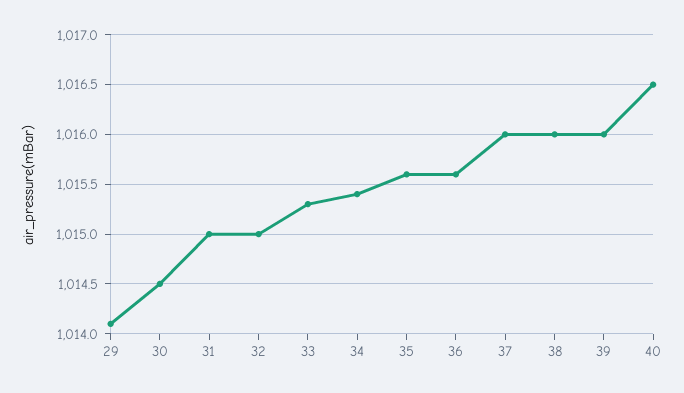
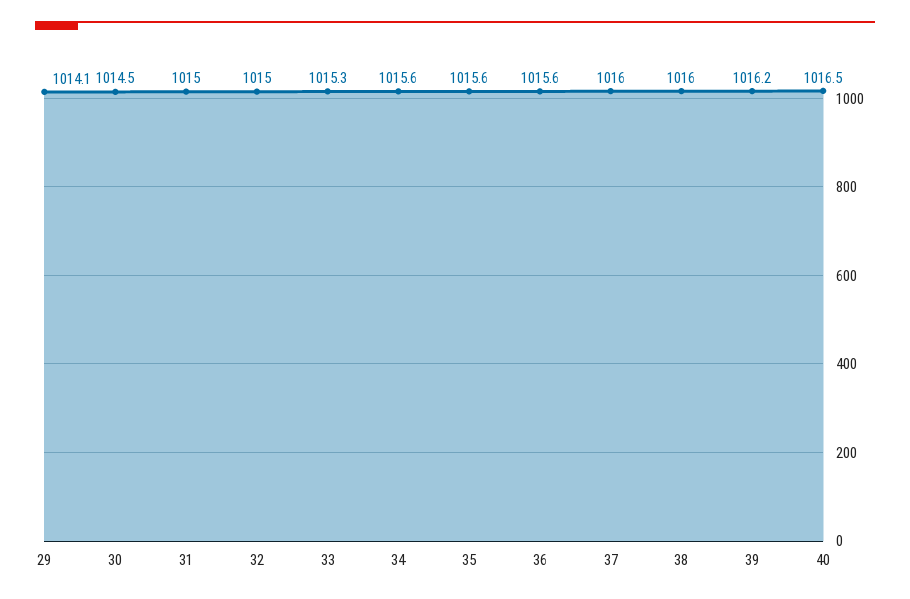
  {
    "29": 1014.1,
    "30": 1014.5,
    "31": 1015,
    "32": 1015,
    "33": 1015.3,
-   "34": 1015.4,
+   "34": 1015.6,
    "35": 1015.6,
    "36": 1015.6,
    "37": 1016,
    "38": 1016,
-   "39": 1016,
+   "39": 1016.2,
    "40": 1016.5
  }

